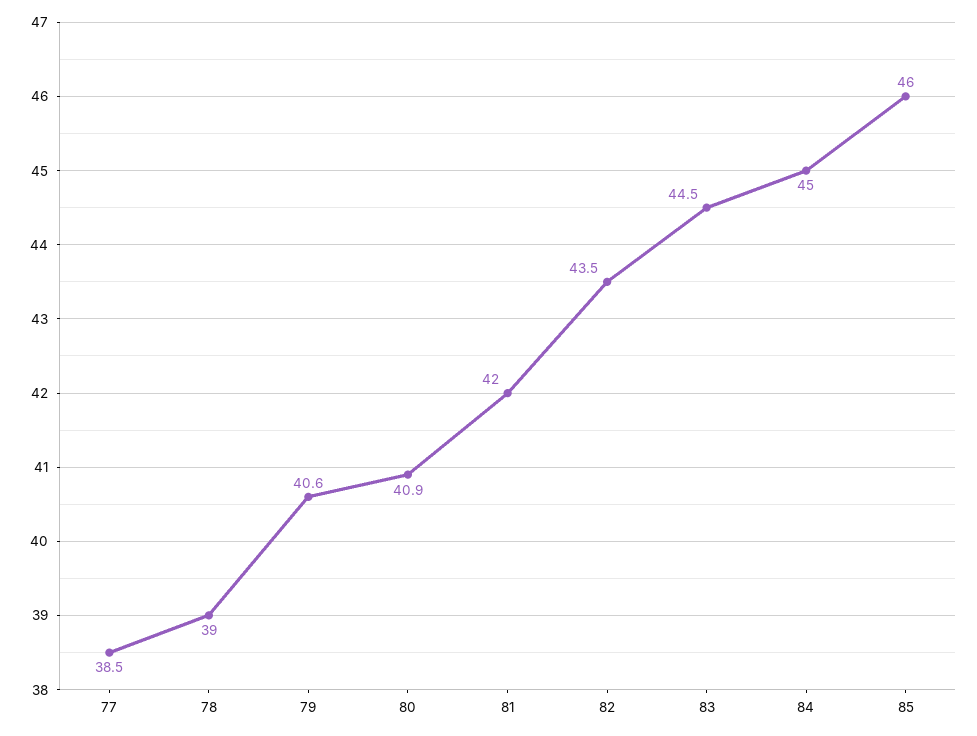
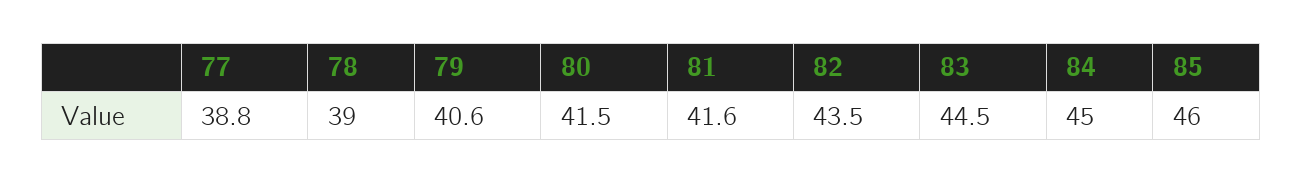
  {
-   "77": 38.5,
+   "77": 38.8,
    "78": 39,
    "79": 40.6,
-   "80": 40.9,
+   "80": 41.5,
-   "81": 42,
+   "81": 41.6,
    "82": 43.5,
    "83": 44.5,
    "84": 45,
    "85": 46
  }

